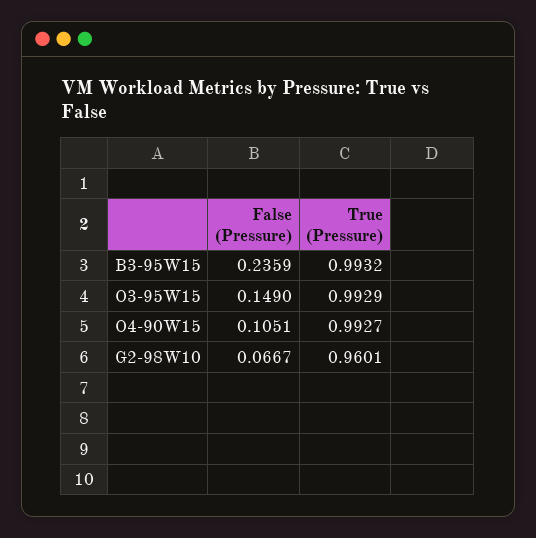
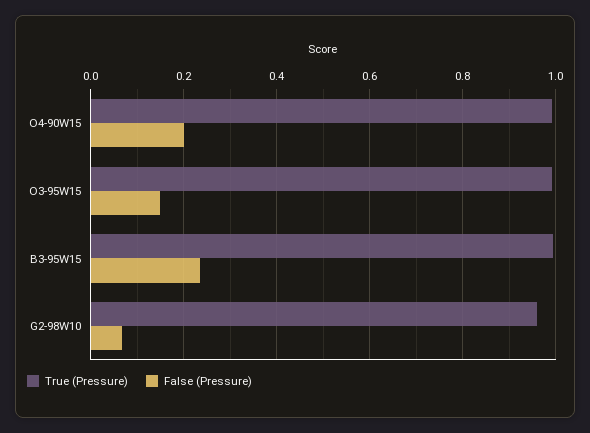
  {
    "False (Pressure)": {
      "B3-95W15": 0.2359,
      "O3-95W15": 0.149,
-     "O4-90W15": 0.1051,
+     "O4-90W15": 0.2,
      "G2-98W10": 0.0667
    },
    "True (Pressure)": {
      "B3-95W15": 0.9932,
      "O3-95W15": 0.9929,
      "O4-90W15": 0.9927,
      "G2-98W10": 0.9601
    }
  }

